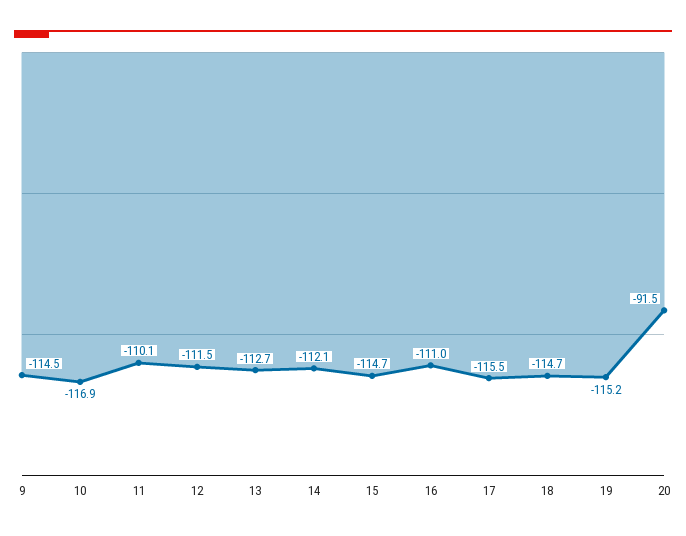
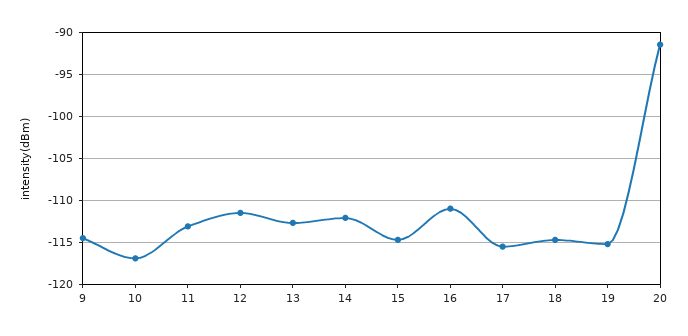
  {
    "9": -114.5,
    "10": -116.9,
-   "11": -110.1,
+   "11": -113,
    "12": -111.5,
    "13": -112.7,
    "14": -112.1,
    "15": -114.7,
    "16": -111,
    "17": -115.5,
    "18": -114.7,
    "19": -115.2,
    "20": -91.5
  }

